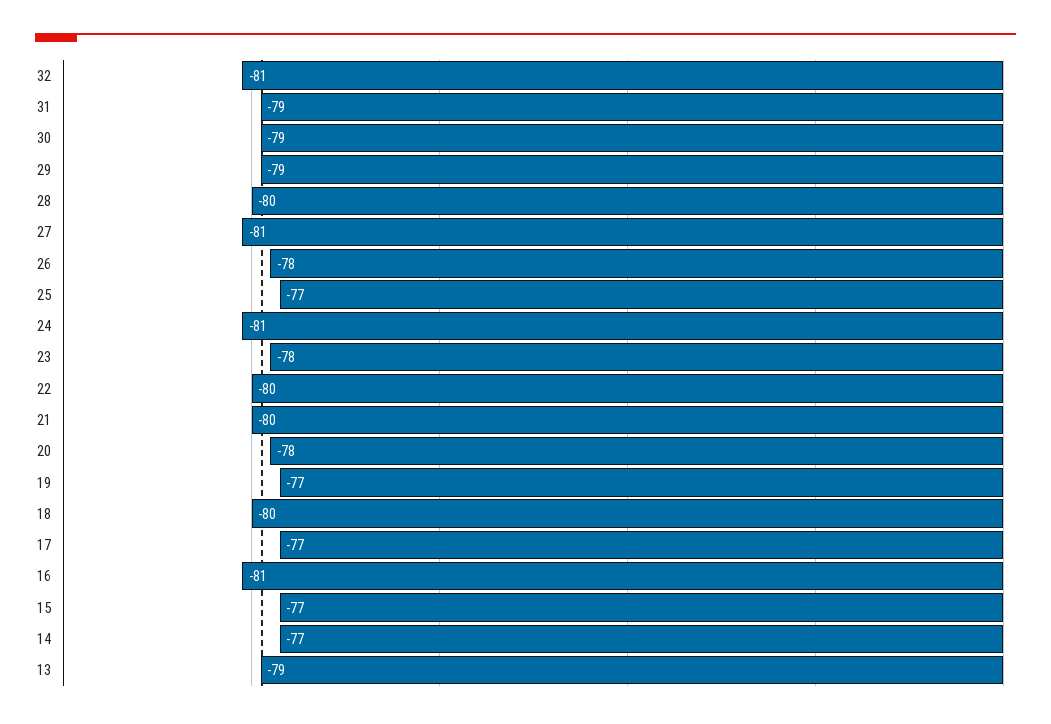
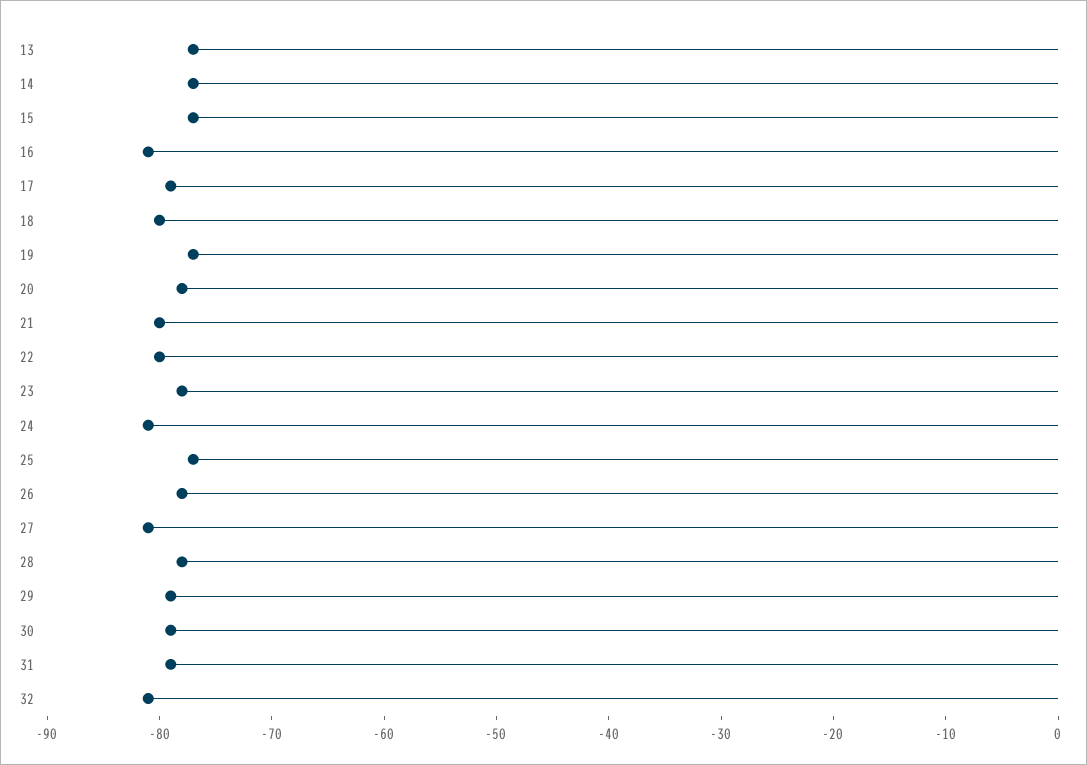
  {
    "32": -81,
    "31": -79,
    "30": -79,
    "29": -79,
-   "28": -80,
+   "28": -78,
    "27": -81,
    "26": -78,
    "25": -77,
    "24": -81,
    "23": -78,
    "22": -80,
    "21": -80,
    "20": -78,
    "19": -77,
    "18": -80,
-   "17": -77,
+   "17": -79,
    "16": -81,
    "15": -77,
    "14": -77,
-   "13": -79
+   "13": -77
  }

